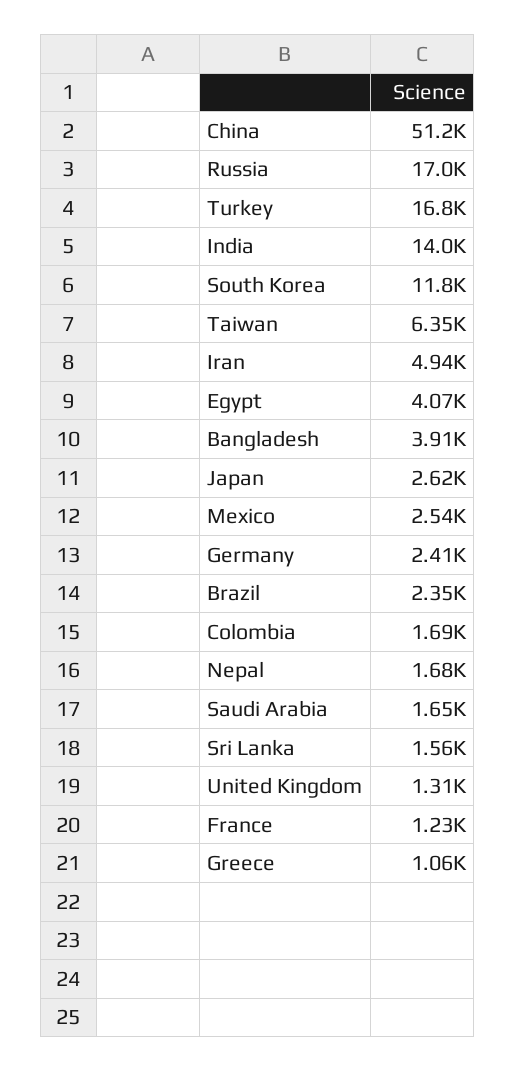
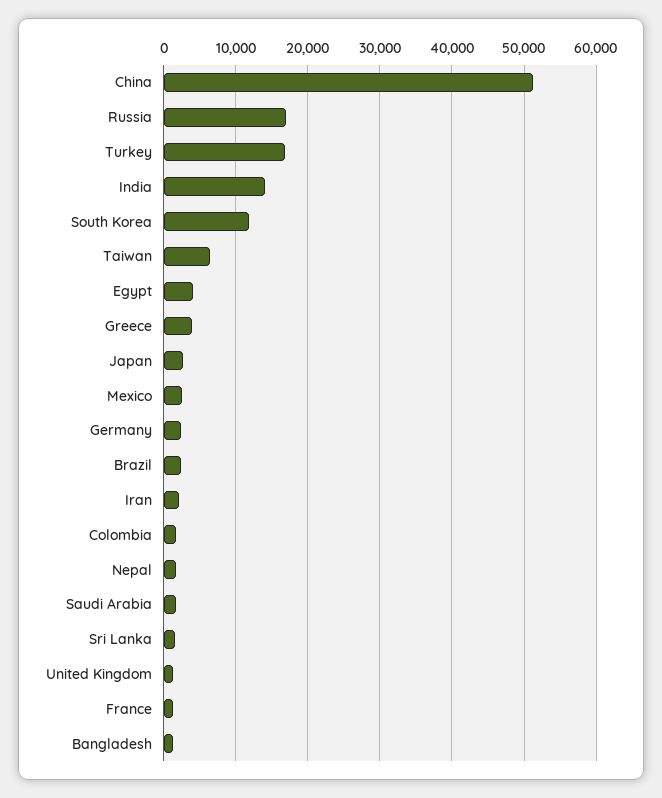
  {
    "China": 51200,
    "Russia": 17000,
    "Turkey": 16800,
    "India": 14000,
    "South Korea": 11800,
    "Taiwan": 6350,
-   "Iran": 4940,
+   "Iran": 2000,
    "Egypt": 4070,
-   "Bangladesh": 3910,
+   "Bangladesh": 1000,
    "Japan": 2620,
    "Mexico": 2540,
    "Germany": 2410,
    "Brazil": 2350,
    "Colombia": 1690,
    "Nepal": 1680,
    "Saudi Arabia": 1650,
    "Sri Lanka": 1560,
    "United Kingdom": 1310,
    "France": 1230,
-   "Greece": 1060
+   "Greece": 4000
  }

